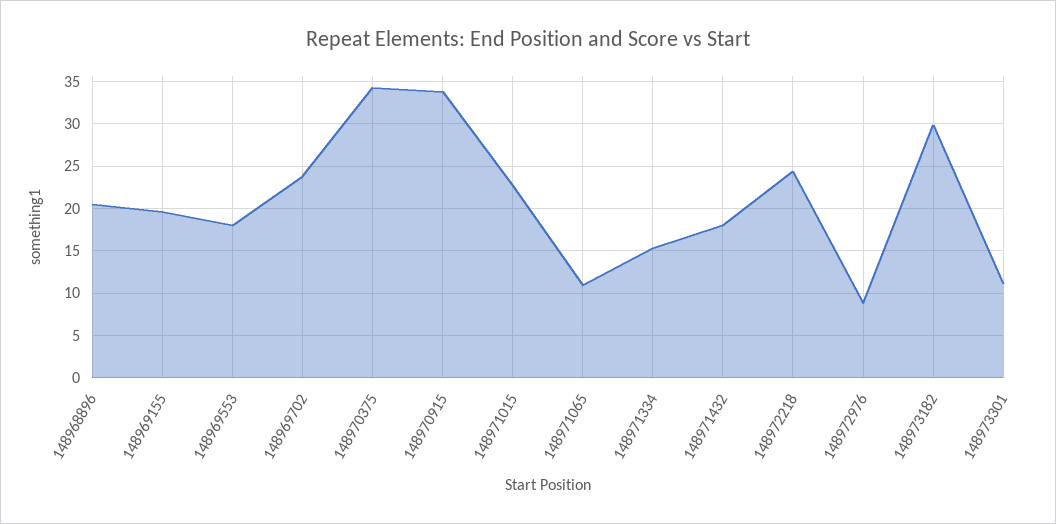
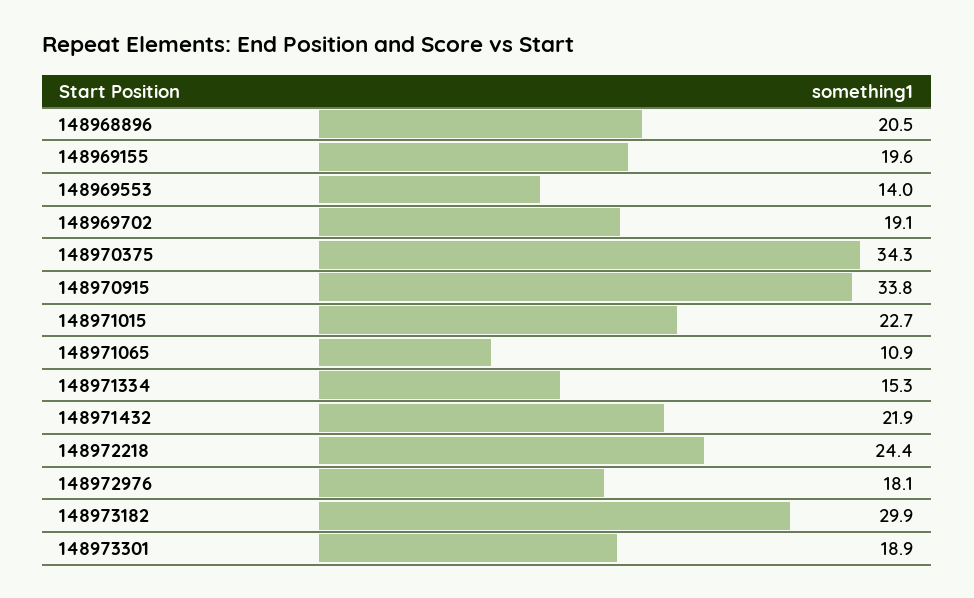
  {
    "148968896": 20.5,
    "148969155": 19.6,
-   "148969553": 18,
+   "148969553": 14,
-   "148969702": 24,
+   "148969702": 19.1,
    "148970375": 34.3,
    "148970915": 33.8,
    "148971015": 22.7,
    "148971065": 10.9,
    "148971334": 15.3,
-   "148971432": 18,
+   "148971432": 21.9,
    "148972218": 24.4,
-   "148972976": 9,
+   "148972976": 18.1,
    "148973182": 29.9,
-   "148973301": 11
+   "148973301": 18.9
  }

